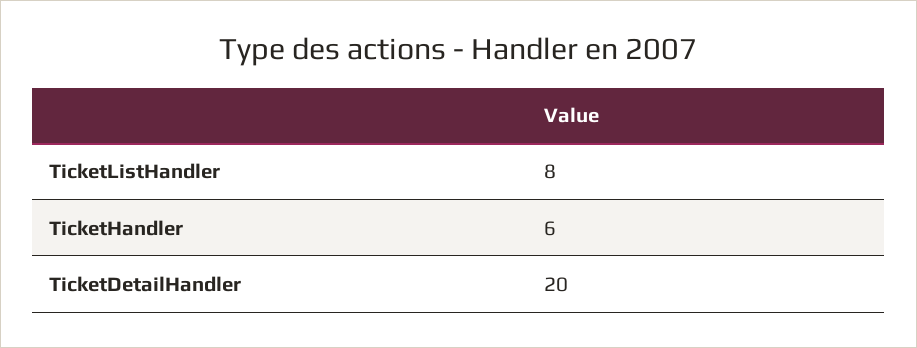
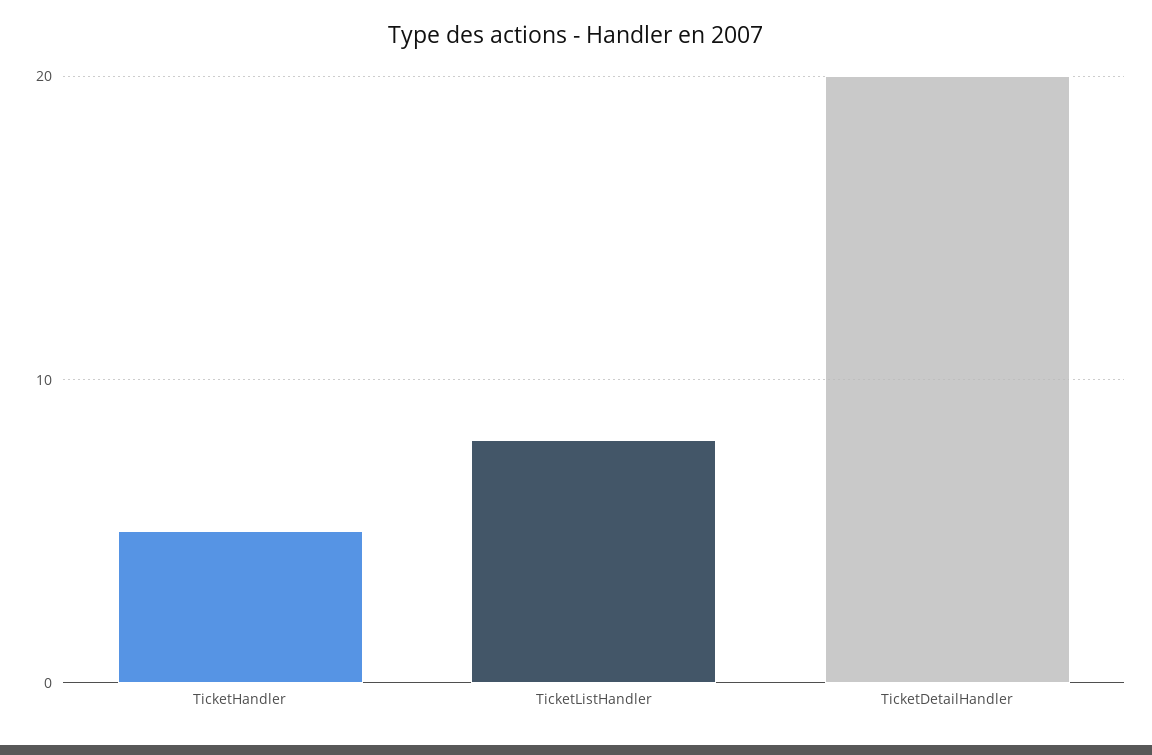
  {
    "TicketListHandler": 8,
-   "TicketHandler": 6,
+   "TicketHandler": 5,
    "TicketDetailHandler": 20
  }

